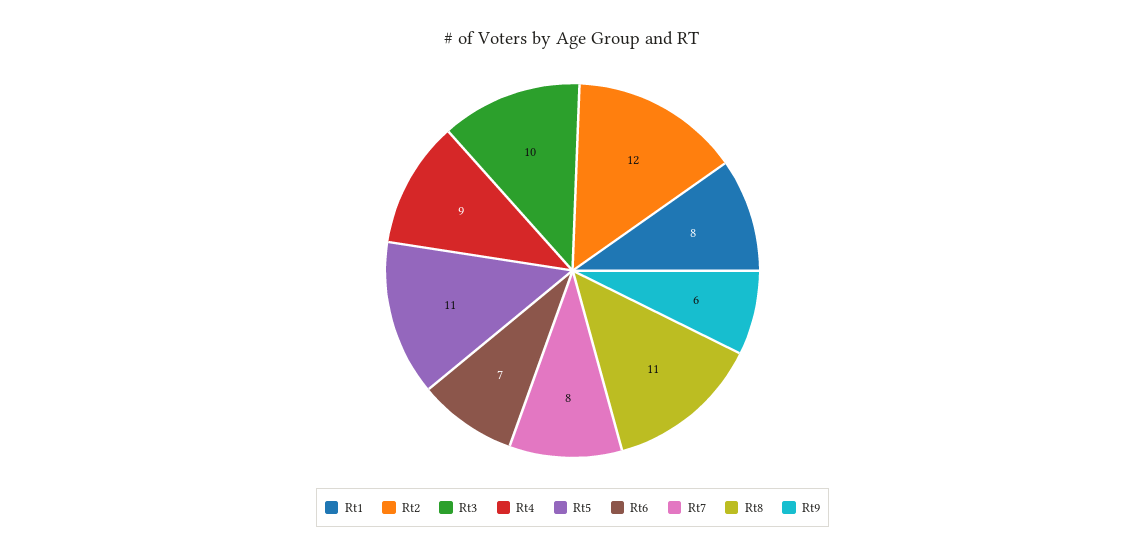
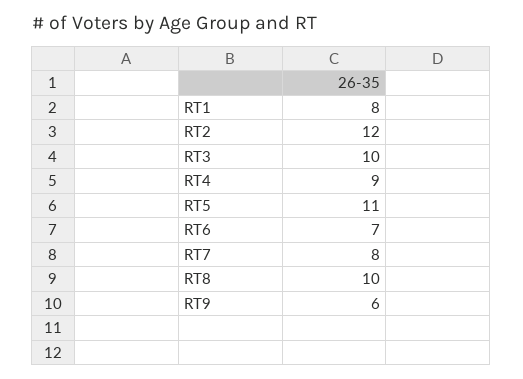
  {
    "Rt1": 8,
    "Rt2": 12,
    "Rt3": 10,
    "Rt4": 9,
    "Rt5": 11,
    "Rt6": 7,
    "Rt7": 8,
-   "Rt8": 11,
+   "Rt8": 10,
    "Rt9": 6
  }

